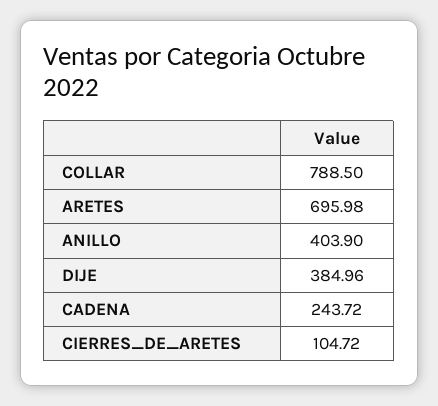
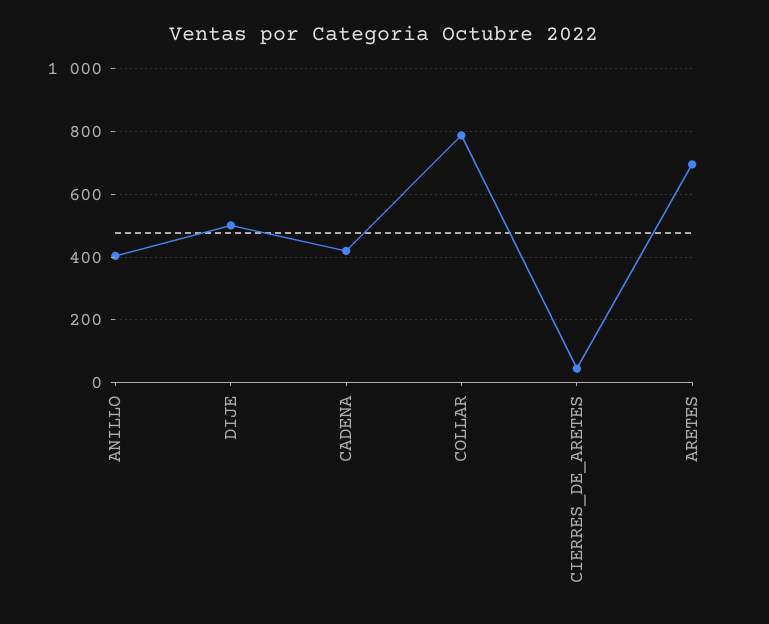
  {
    "COLLAR": 788.5,
    "ARETES": 695.98,
    "ANILLO": 403.9,
-   "DIJE": 384.96,
+   "DIJE": 500,
-   "CADENA": 243.72,
+   "CADENA": 420,
-   "CIERRES_DE_ARETES": 104.72
+   "CIERRES_DE_ARETES": 40
  }

